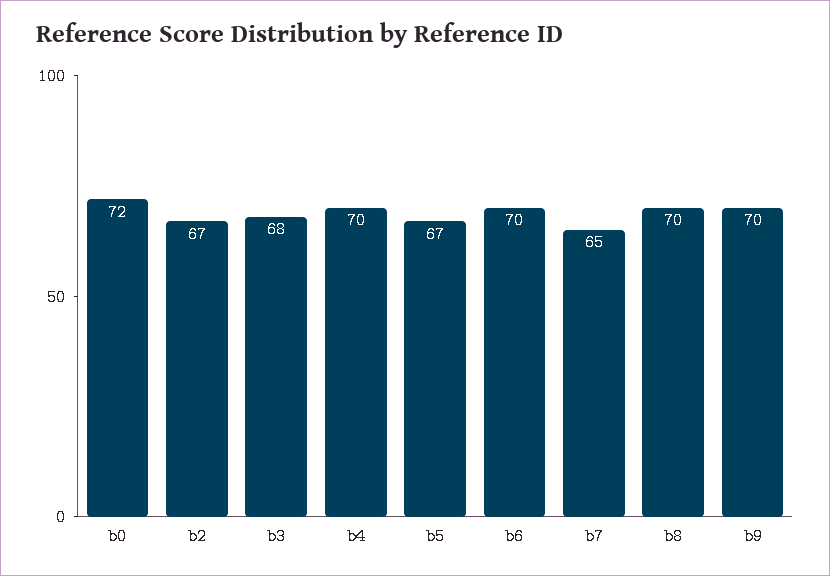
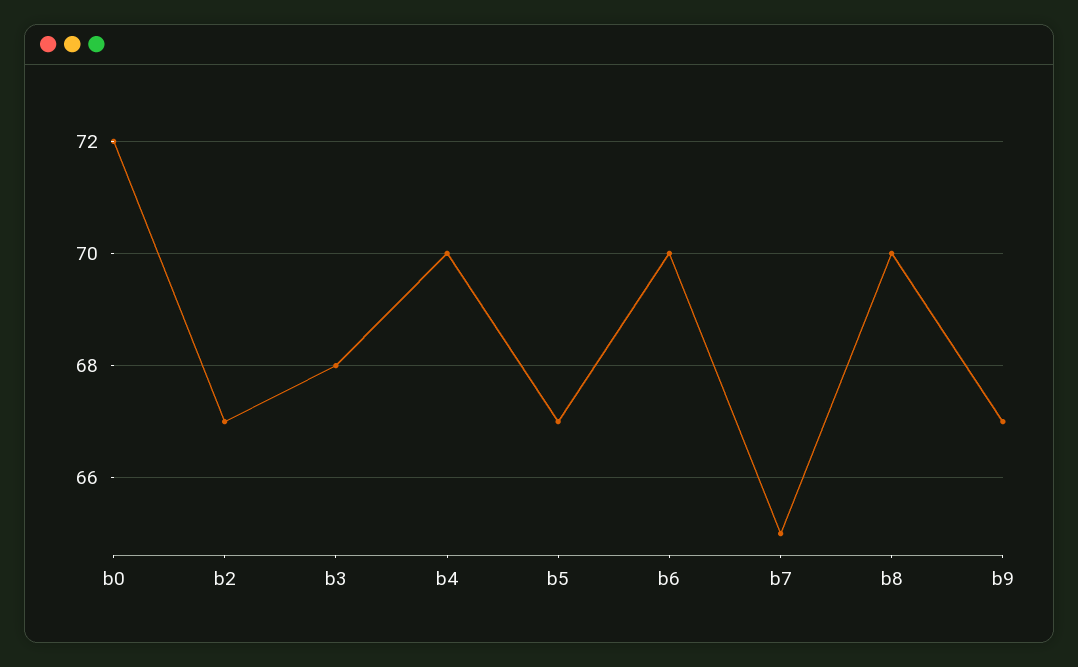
  {
    "b0": 72,
    "b2": 67,
    "b3": 68,
    "b4": 70,
    "b5": 67,
    "b6": 70,
    "b7": 65,
    "b8": 70,
-   "b9": 70
+   "b9": 67
  }

